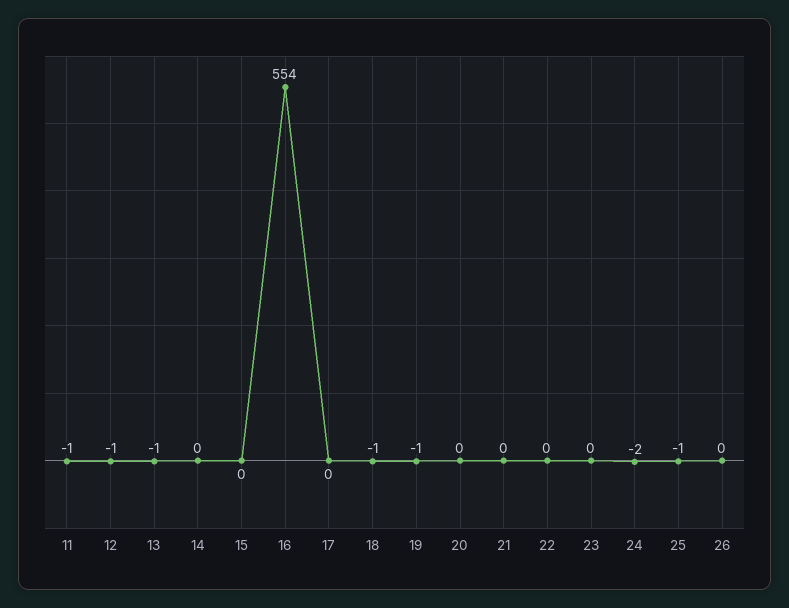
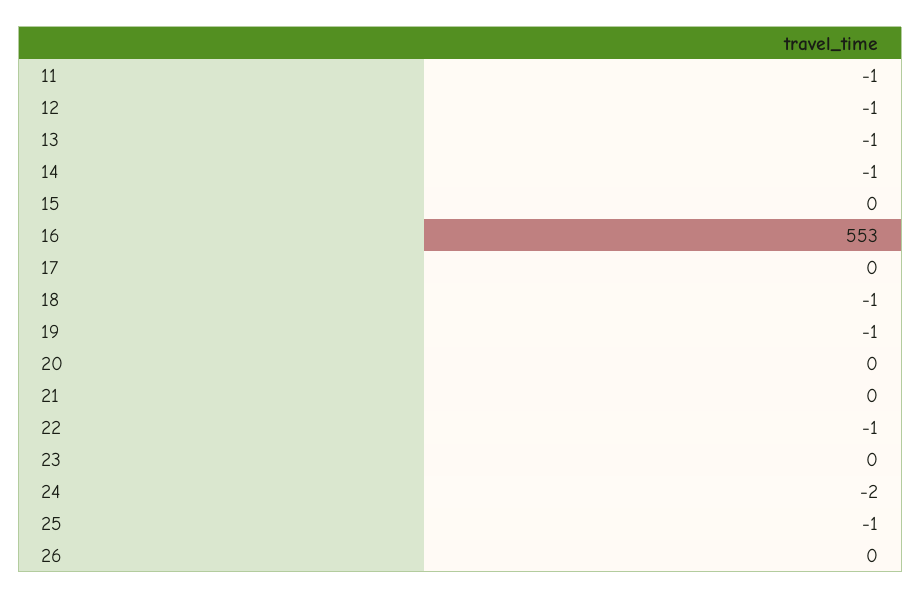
  {
    "11": -1,
    "12": -1,
    "13": -1,
-   "14": 0,
+   "14": -1,
    "15": 0,
-   "16": 554,
+   "16": 553,
    "17": 0,
    "18": -1,
    "19": -1,
    "20": 0,
    "21": 0,
-   "22": 0,
+   "22": -1,
    "23": 0,
    "24": -2,
    "25": -1,
    "26": 0
  }

